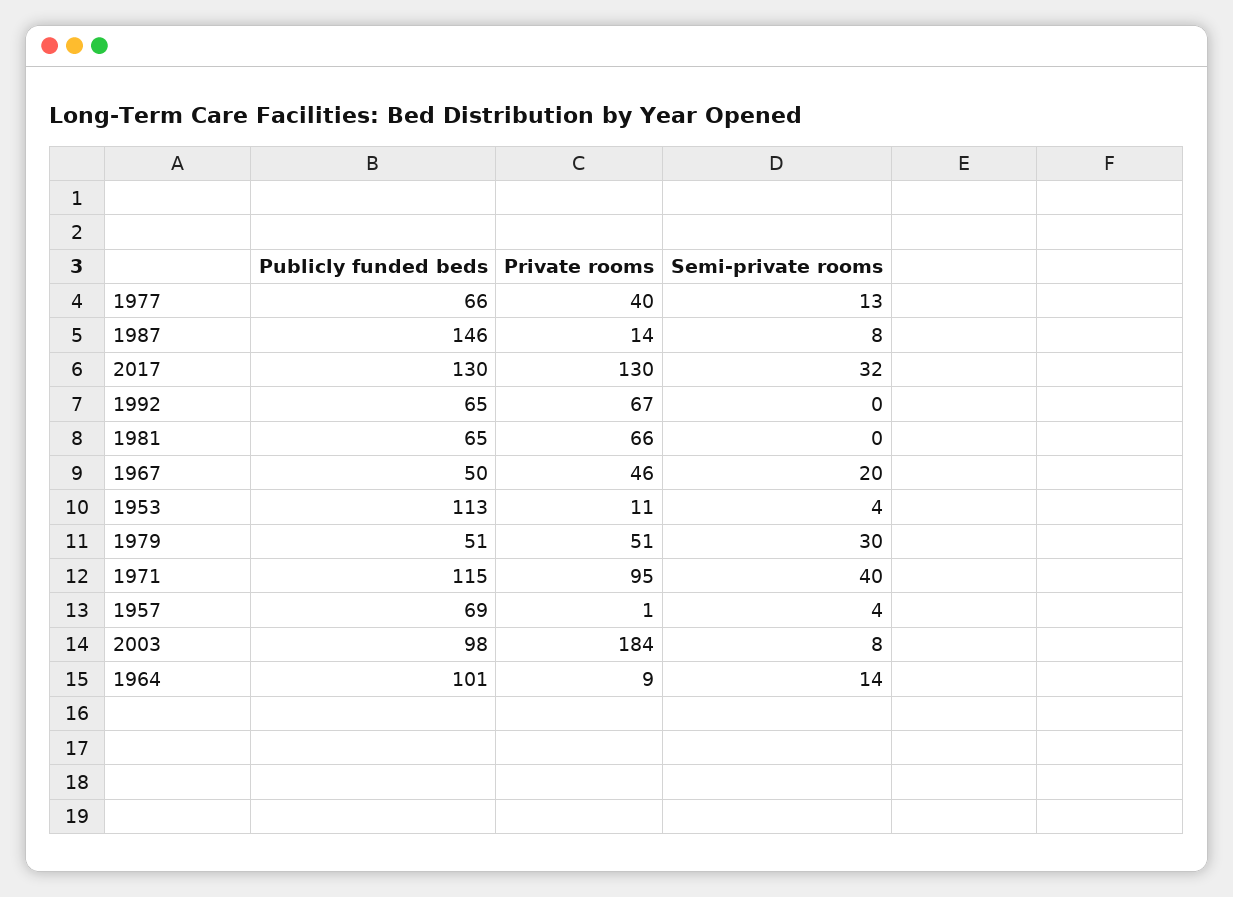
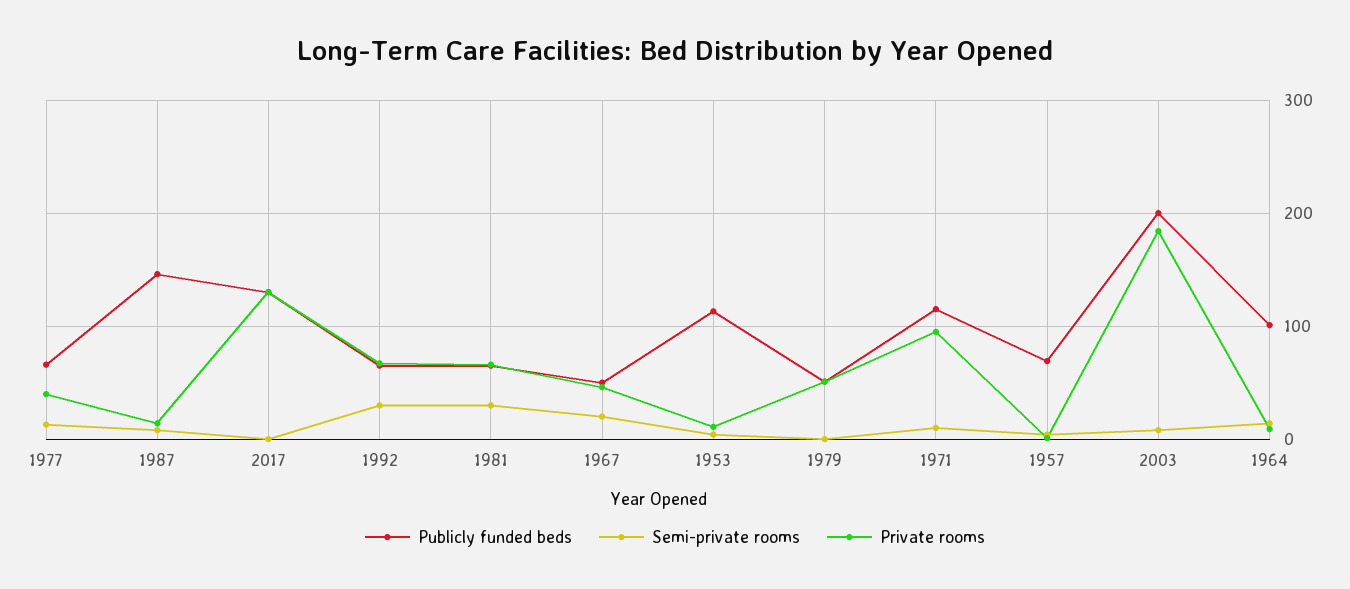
  {
    "Publicly funded beds": {
      "1977": 66,
      "1987": 146,
      "2017": 130,
      "1992": 65,
      "1981": 65,
      "1967": 50,
      "1953": 113,
      "1979": 51,
      "1971": 115,
      "1957": 69,
-     "2003": 98,
+     "2003": 200,
      "1964": 101
    },
    "Private rooms": {
      "1977": 40,
      "1987": 14,
      "2017": 130,
      "1992": 67,
      "1981": 66,
      "1967": 46,
      "1953": 11,
      "1979": 51,
      "1971": 95,
      "1957": 1,
      "2003": 184,
      "1964": 9
    },
    "Semi-private rooms": {
      "1977": 13,
      "1987": 8,
-     "2017": 32,
+     "2017": 0,
-     "1992": 0,
+     "1992": 30,
-     "1981": 0,
+     "1981": 30,
      "1967": 20,
      "1953": 4,
-     "1979": 30,
+     "1979": 0,
-     "1971": 40,
+     "1971": 10,
      "1957": 4,
      "2003": 8,
      "1964": 14
    }
  }

